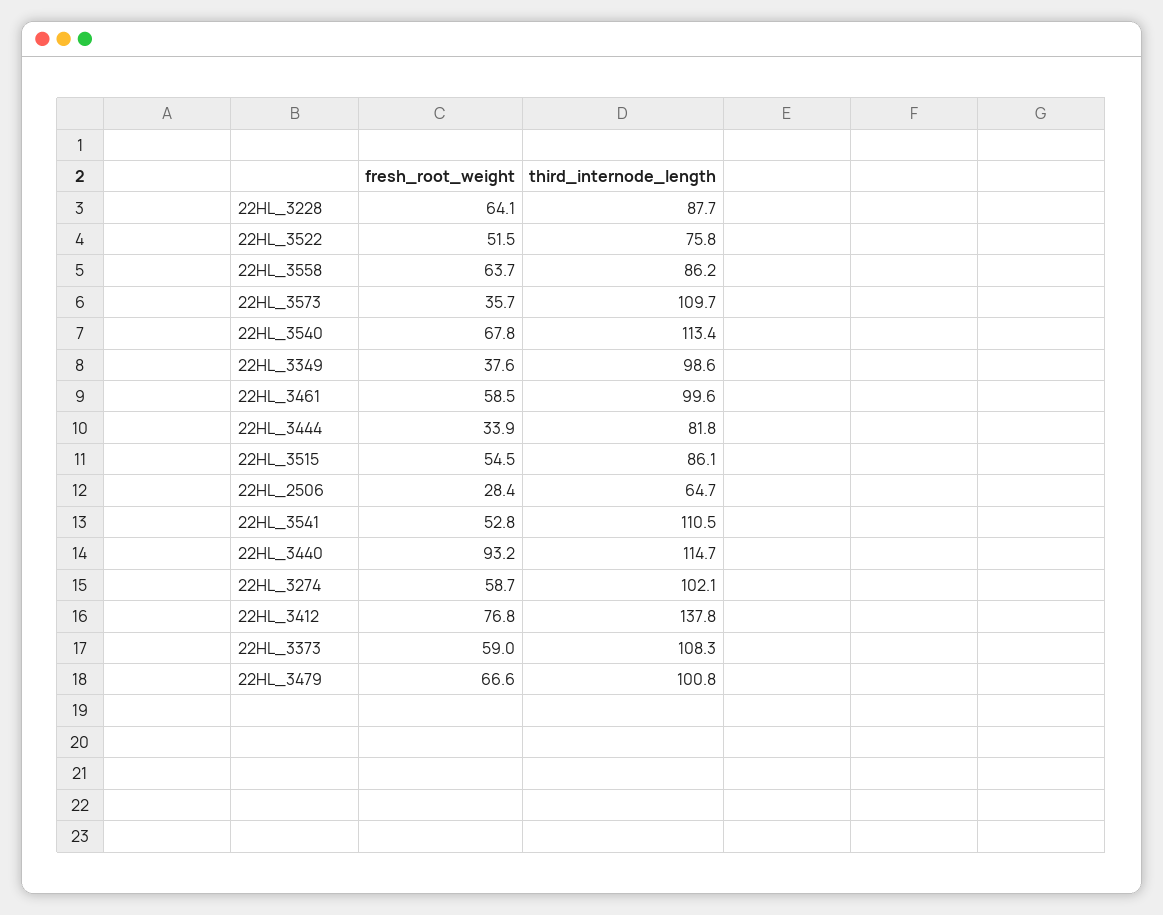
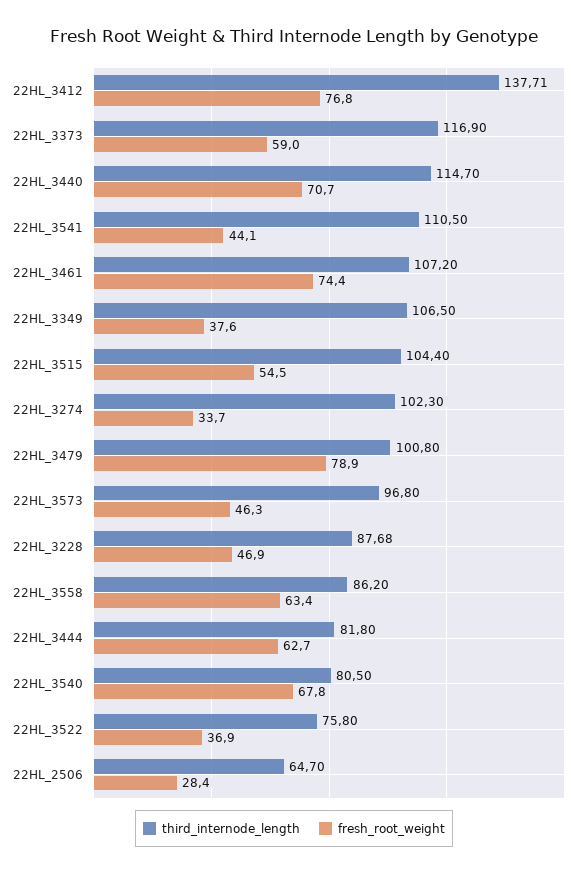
  {
    "fresh_root_weight": {
-     "22HL_3228": 64.1,
+     "22HL_3228": 46.9,
-     "22HL_3522": 51.5,
+     "22HL_3522": 36.9,
-     "22HL_3558": 63.7,
+     "22HL_3558": 63.4,
-     "22HL_3573": 35.7,
+     "22HL_3573": 46.3,
      "22HL_3540": 67.8,
      "22HL_3349": 37.6,
-     "22HL_3461": 58.5,
+     "22HL_3461": 74.4,
-     "22HL_3444": 33.9,
+     "22HL_3444": 62.7,
      "22HL_3515": 54.5,
      "22HL_2506": 28.4,
-     "22HL_3541": 52.8,
+     "22HL_3541": 44.1,
-     "22HL_3440": 93.2,
+     "22HL_3440": 70.7,
-     "22HL_3274": 58.7,
+     "22HL_3274": 33.7,
      "22HL_3412": 76.8,
      "22HL_3373": 59,
-     "22HL_3479": 66.6
+     "22HL_3479": 78.9
    },
    "third_internode_length": {
-     "22HL_3228": 87.7,
+     "22HL_3228": 87.68,
      "22HL_3522": 75.8,
      "22HL_3558": 86.2,
-     "22HL_3573": 109.7,
+     "22HL_3573": 96.8,
-     "22HL_3540": 113.4,
+     "22HL_3540": 80.5,
-     "22HL_3349": 98.6,
+     "22HL_3349": 106.5,
-     "22HL_3461": 99.6,
+     "22HL_3461": 107.2,
      "22HL_3444": 81.8,
-     "22HL_3515": 86.1,
+     "22HL_3515": 104.4,
      "22HL_2506": 64.7,
      "22HL_3541": 110.5,
      "22HL_3440": 114.7,
-     "22HL_3274": 102.1,
+     "22HL_3274": 102.3,
-     "22HL_3412": 137.8,
+     "22HL_3412": 137.71,
-     "22HL_3373": 108.3,
+     "22HL_3373": 116.9,
      "22HL_3479": 100.8
    }
  }

